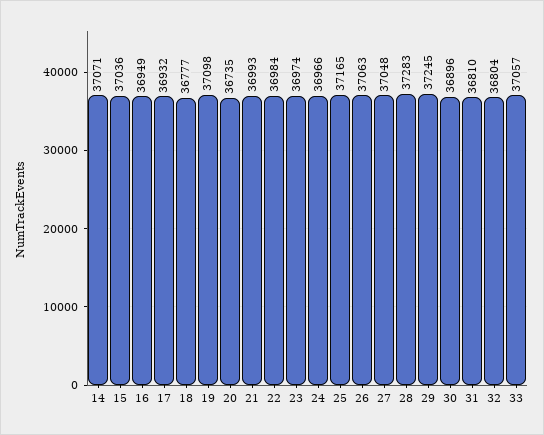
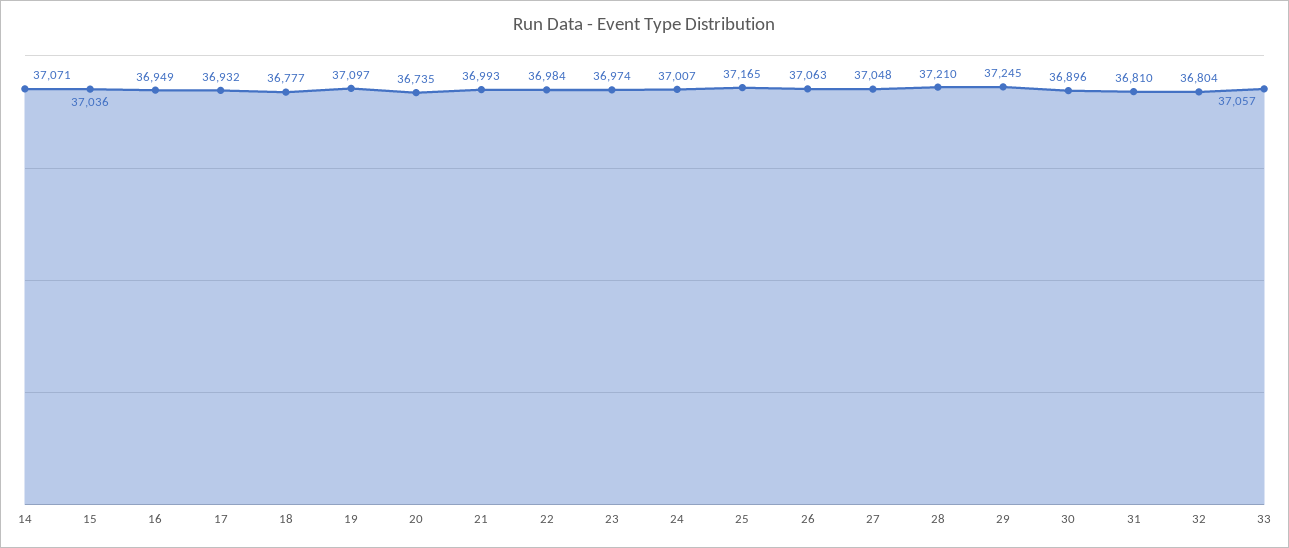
  {
    "14": 37071,
    "15": 37036,
    "16": 36949,
    "17": 36932,
    "18": 36777,
-   "19": 37098,
+   "19": 37097,
    "20": 36735,
    "21": 36993,
    "22": 36984,
    "23": 36974,
-   "24": 36966,
+   "24": 37007,
    "25": 37165,
    "26": 37063,
    "27": 37048,
-   "28": 37283,
+   "28": 37210,
    "29": 37245,
    "30": 36896,
    "31": 36810,
    "32": 36804,
    "33": 37057
  }

